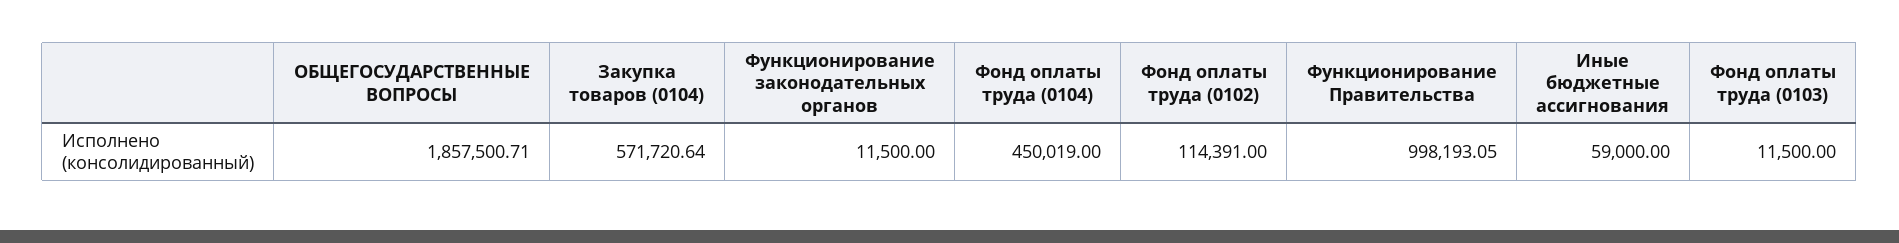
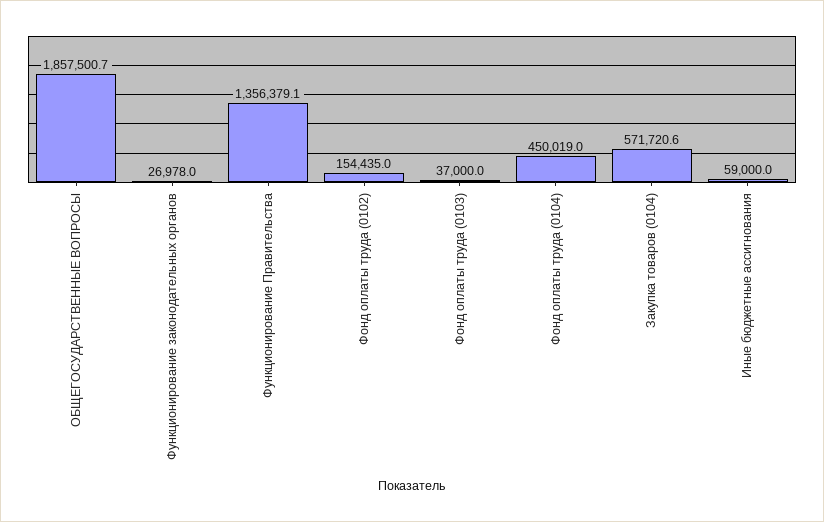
  {
    "ОБЩЕГОСУДАРСТВЕННЫЕ ВОПРОСЫ": 1857500.71,
    "Закупка товаров (0104)": 571720.64,
-   "Функционирование законодательных органов": 11500,
+   "Функционирование законодательных органов": 26978,
    "Фонд оплаты труда (0104)": 450019,
-   "Фонд оплаты труда (0102)": 114391,
+   "Фонд оплаты труда (0102)": 154435,
-   "Функционирование Правительства": 998193.05,
+   "Функционирование Правительства": 1356379.1,
    "Иные бюджетные ассигнования": 59000,
-   "Фонд оплаты труда (0103)": 11500
+   "Фонд оплаты труда (0103)": 37000
  }

